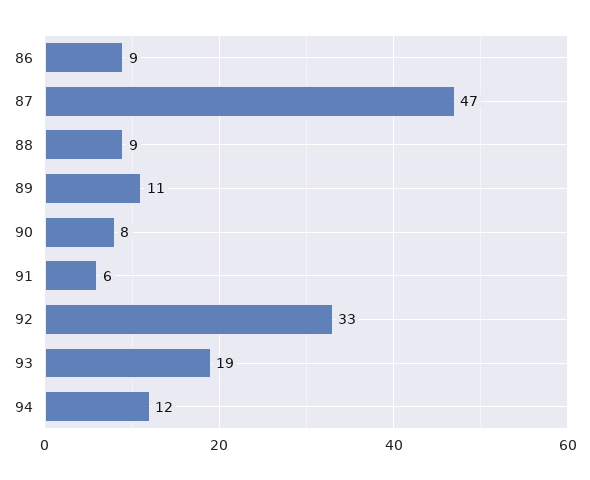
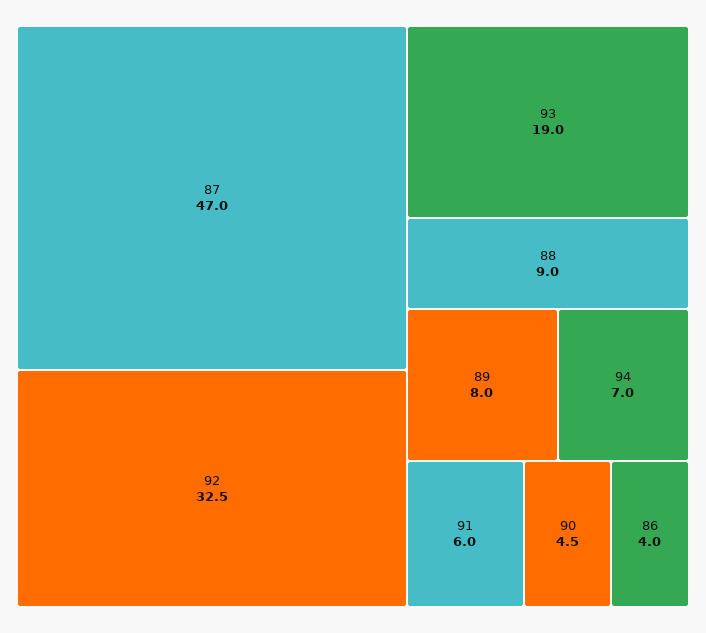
  {
-   "86": 9,
+   "86": 4,
    "87": 47,
    "88": 9,
-   "89": 11,
+   "89": 8,
-   "90": 8,
+   "90": 4.5,
    "91": 6,
    "92": 32.5,
    "93": 19,
-   "94": 12
+   "94": 7
  }

